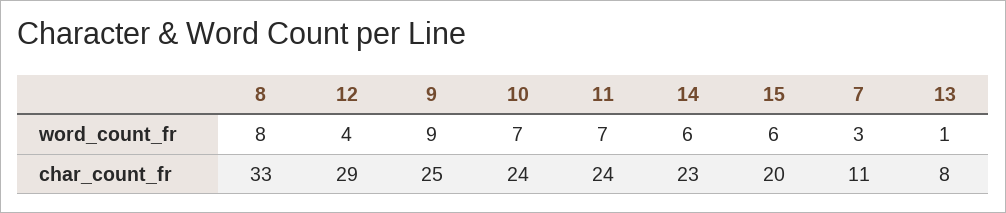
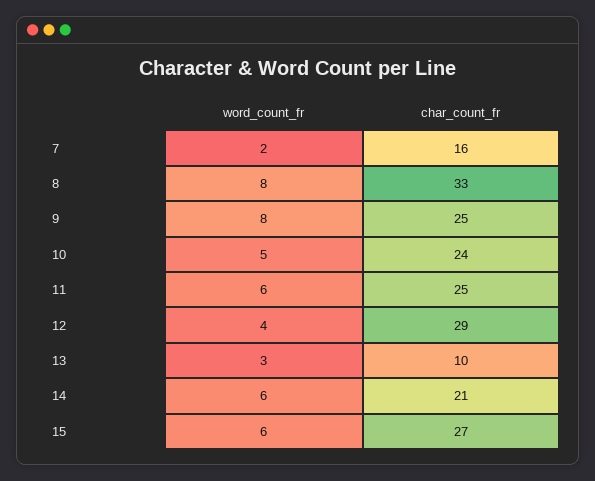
  {
    "8": {
      "word_count_fr": 8,
      "char_count_fr": 33
    },
    "12": {
      "word_count_fr": 4,
      "char_count_fr": 29
    },
    "9": {
-     "word_count_fr": 9,
+     "word_count_fr": 8,
      "char_count_fr": 25
    },
    "10": {
-     "word_count_fr": 7,
+     "word_count_fr": 5,
      "char_count_fr": 24
    },
    "11": {
-     "word_count_fr": 7,
+     "word_count_fr": 6,
-     "char_count_fr": 24
+     "char_count_fr": 25
    },
    "14": {
      "word_count_fr": 6,
-     "char_count_fr": 23
+     "char_count_fr": 21
    },
    "15": {
      "word_count_fr": 6,
-     "char_count_fr": 20
+     "char_count_fr": 27
    },
    "7": {
-     "word_count_fr": 3,
+     "word_count_fr": 2,
-     "char_count_fr": 11
+     "char_count_fr": 16
    },
    "13": {
-     "word_count_fr": 1,
+     "word_count_fr": 3,
-     "char_count_fr": 8
+     "char_count_fr": 10
    }
  }

